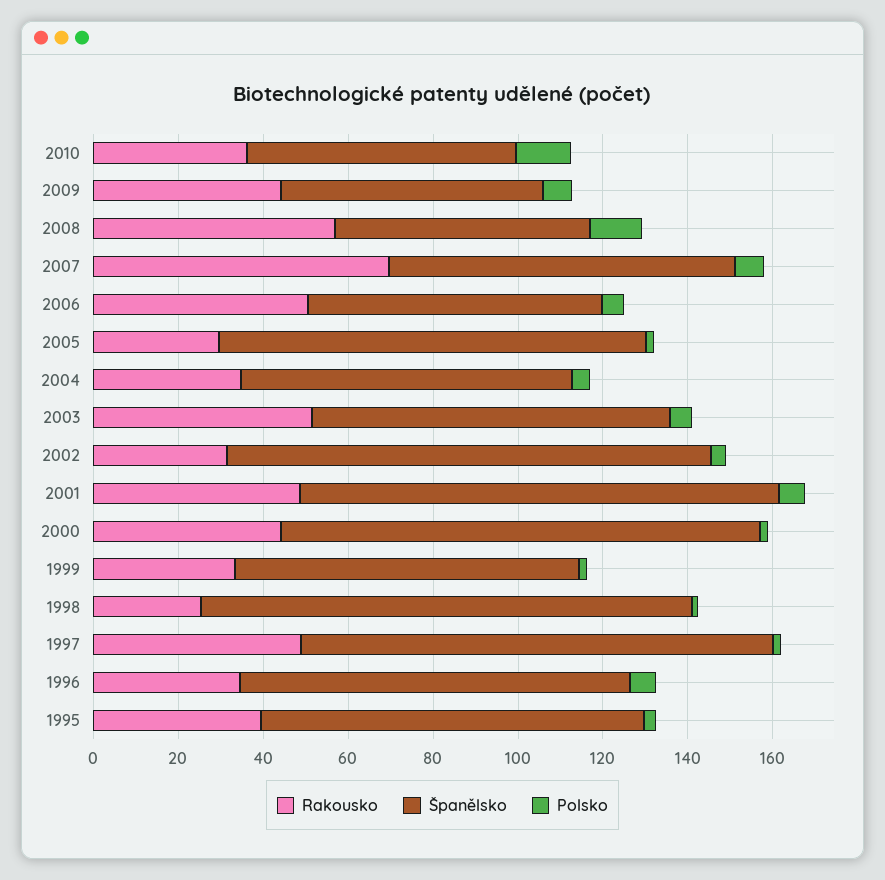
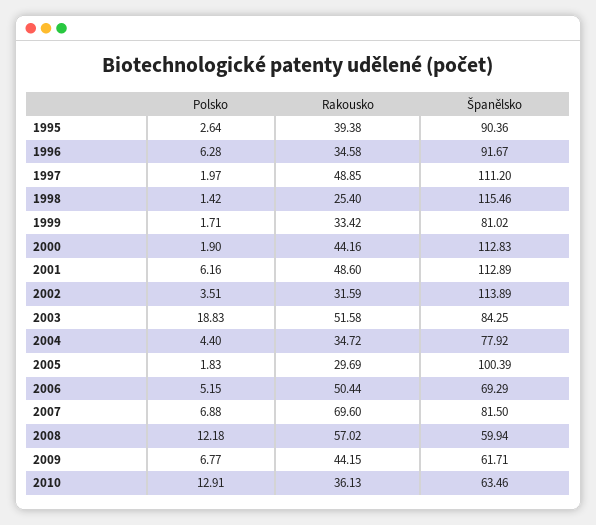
  {
    "Rakousko": {
      "2010": 36.13,
      "2009": 44.15,
      "2008": 57.02,
      "2007": 69.6,
      "2006": 50.44,
      "2005": 29.69,
      "2004": 34.72,
      "2003": 51.58,
      "2002": 31.59,
      "2001": 48.6,
      "2000": 44.16,
      "1999": 33.42,
      "1998": 25.4,
      "1997": 48.85,
      "1996": 34.58,
      "1995": 39.38
    },
    "Španělsko": {
      "2010": 63.46,
      "2009": 61.71,
      "2008": 59.94,
      "2007": 81.5,
      "2006": 69.29,
      "2005": 100.39,
      "2004": 77.92,
      "2003": 84.25,
      "2002": 113.89,
      "2001": 112.89,
      "2000": 112.83,
      "1999": 81.02,
      "1998": 115.46,
      "1997": 111.2,
      "1996": 91.67,
      "1995": 90.36
    },
    "Polsko": {
      "2010": 12.91,
      "2009": 6.77,
      "2008": 12.18,
      "2007": 6.88,
      "2006": 5.15,
      "2005": 1.83,
      "2004": 4.4,
-     "2003": 5,
+     "2003": 18.83,
      "2002": 3.51,
      "2001": 6.16,
      "2000": 1.9,
      "1999": 1.71,
      "1998": 1.42,
      "1997": 1.97,
      "1996": 6.28,
      "1995": 2.64
    }
  }

